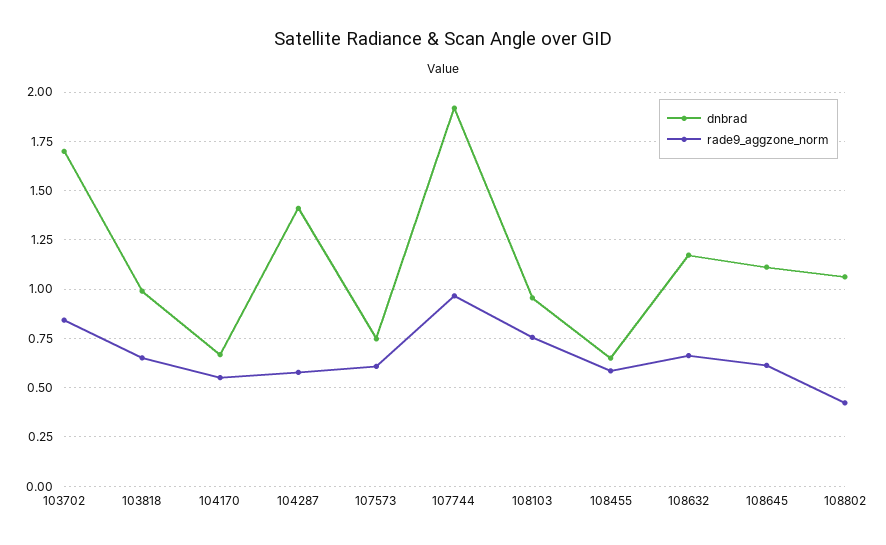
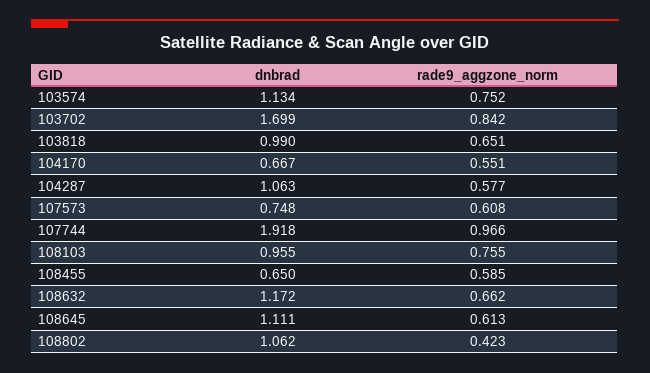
  {
    "dnbrad": {
      "103702": 1.699,
      "103818": 0.99,
      "104170": 0.667,
-     "104287": 1.4,
+     "104287": 1.063,
      "107573": 0.748,
      "107744": 1.918,
      "108103": 0.955,
      "108455": 0.65,
      "108632": 1.172,
      "108645": 1.111,
-     "108802": 1.062
+     "108802": 1.062,
+     "103574": 1.134
    },
    "rade9_aggzone_norm": {
      "103702": 0.842,
      "103818": 0.651,
      "104170": 0.551,
      "104287": 0.577,
      "107573": 0.608,
      "107744": 0.966,
      "108103": 0.755,
      "108455": 0.585,
      "108632": 0.662,
      "108645": 0.613,
-     "108802": 0.423
+     "108802": 0.423,
+     "103574": 0.752
    }
  }

